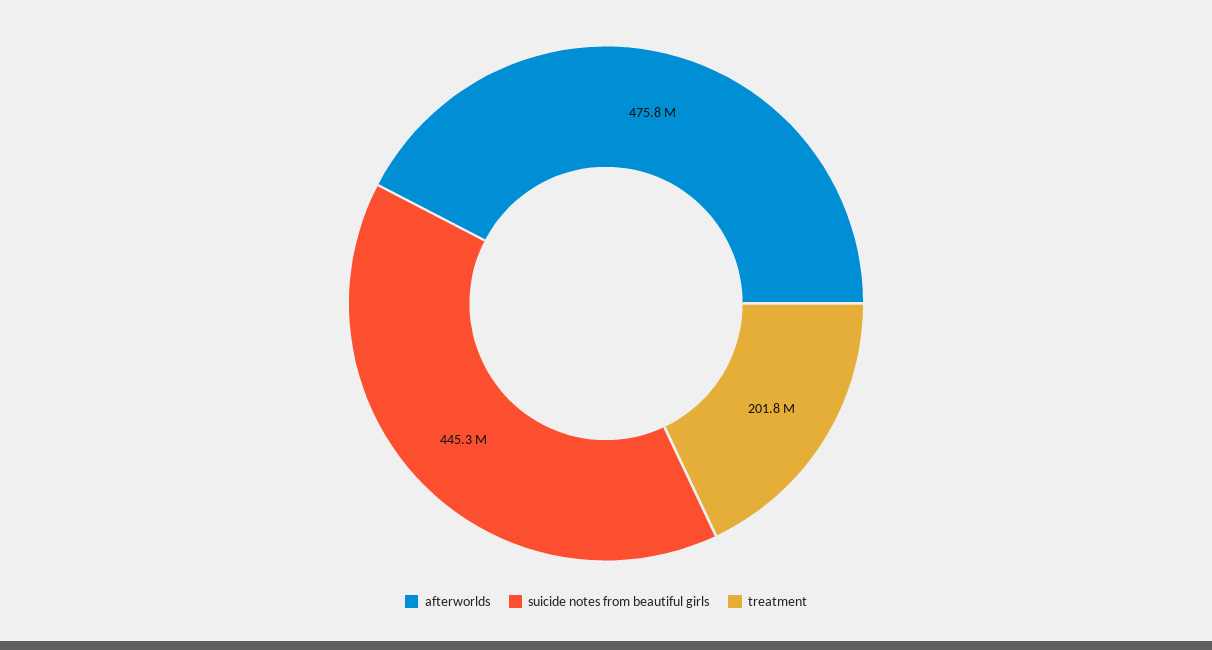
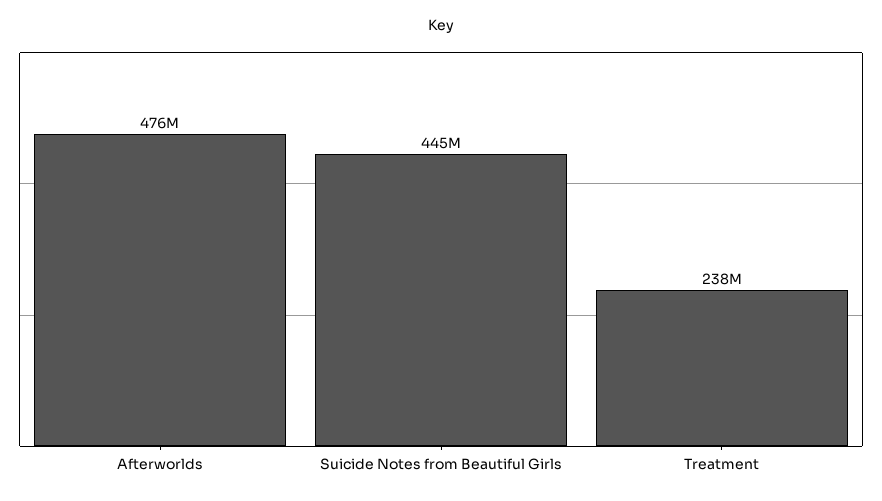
  {
    "afterworlds": 475800000,
    "suicide notes from beautiful girls": 445300000,
-   "treatment": 201800000
+   "treatment": 238000000
  }

